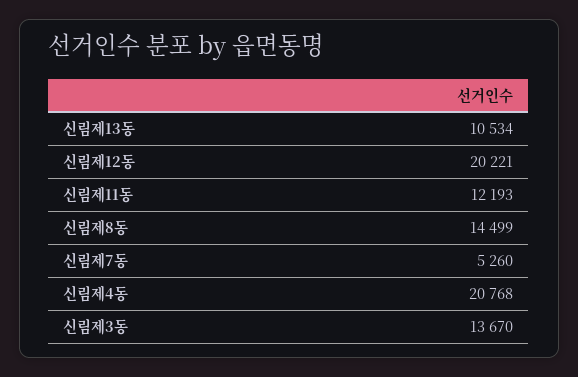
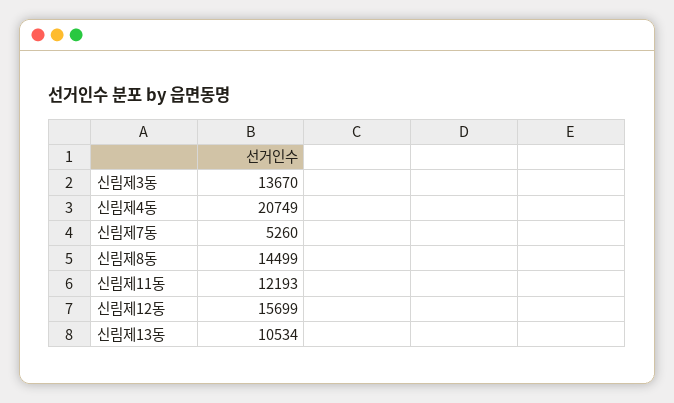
  {
    "신림제13동": 10534,
-   "신림제12동": 20221,
+   "신림제12동": 15699,
    "신림제11동": 12193,
    "신림제8동": 14499,
    "신림제7동": 5260,
-   "신림제4동": 20768,
+   "신림제4동": 20749,
    "신림제3동": 13670
  }

